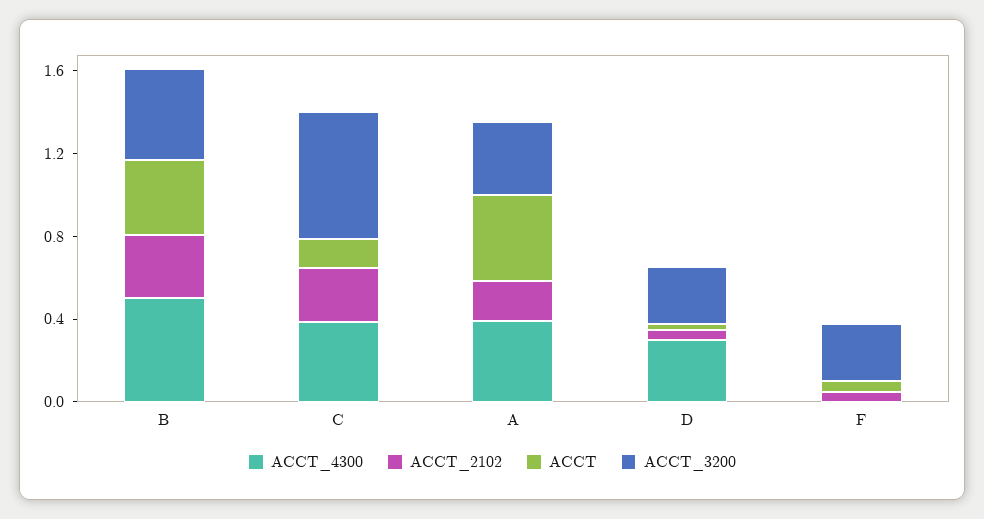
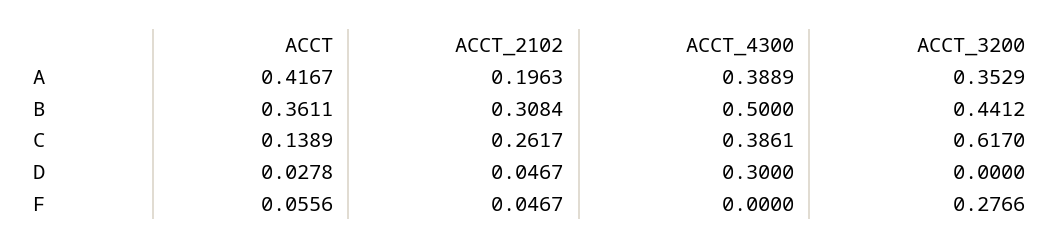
  {
    "ACCT_4300": {
      "B": 0.5,
      "C": 0.3861,
      "A": 0.3889,
      "D": 0.3,
      "F": 0
    },
    "ACCT_2102": {
      "B": 0.3084,
      "C": 0.2617,
      "A": 0.1963,
      "D": 0.0467,
      "F": 0.0467
    },
    "ACCT": {
      "B": 0.3611,
      "C": 0.1389,
      "A": 0.4167,
      "D": 0.0278,
      "F": 0.0556
    },
    "ACCT_3200": {
      "B": 0.4412,
      "C": 0.617,
      "A": 0.3529,
-     "D": 0.3,
+     "D": 0,
      "F": 0.2766
    }
  }

